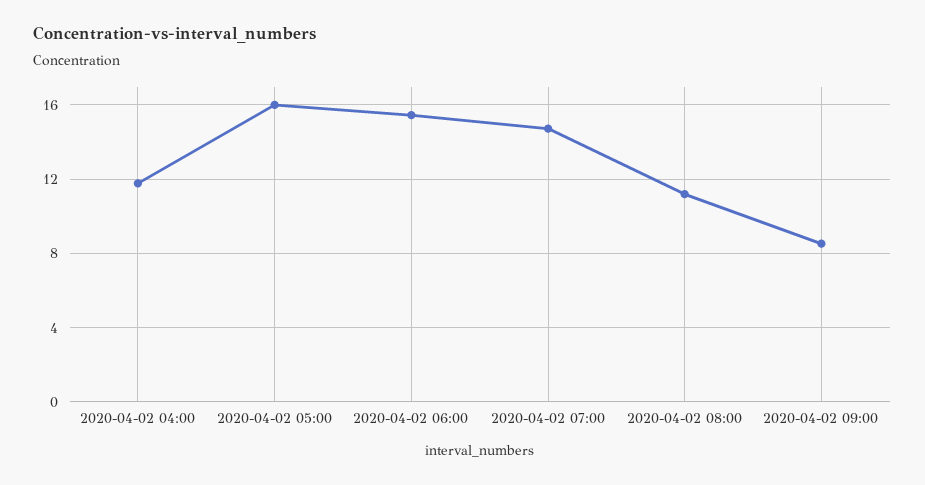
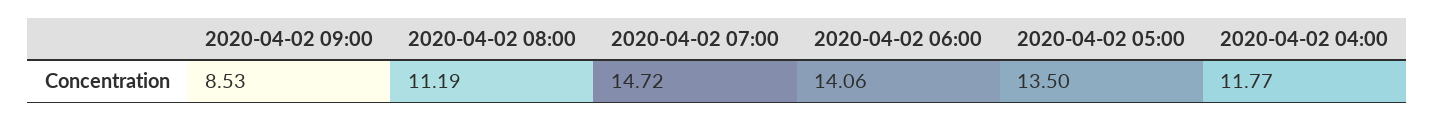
  {
    "2020-04-02 04:00": 11.77,
-   "2020-04-02 05:00": 16,
+   "2020-04-02 05:00": 13.5,
-   "2020-04-02 06:00": 15.5,
+   "2020-04-02 06:00": 14.06,
    "2020-04-02 07:00": 14.72,
    "2020-04-02 08:00": 11.19,
    "2020-04-02 09:00": 8.53
  }

